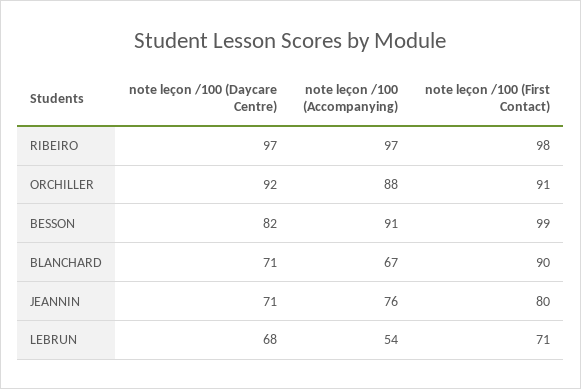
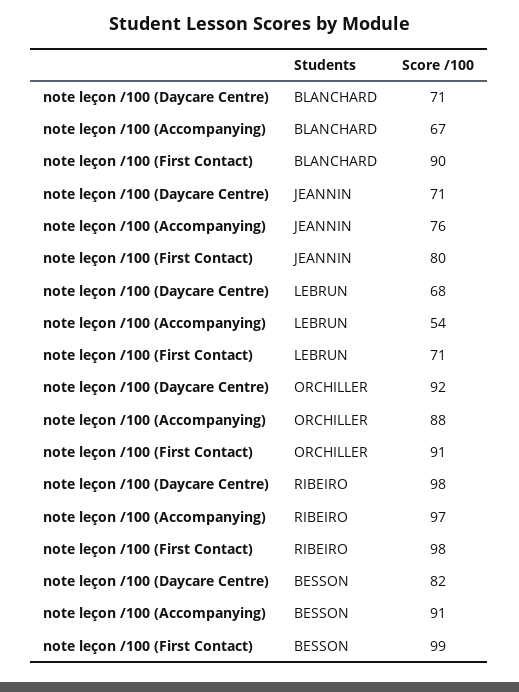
  {
    "note leçon /100 (Daycare Centre)": {
-     "RIBEIRO": 97,
+     "RIBEIRO": 98,
      "ORCHILLER": 92,
      "BESSON": 82,
      "BLANCHARD": 71,
      "JEANNIN": 71,
      "LEBRUN": 68
    },
    "note leçon /100 (Accompanying)": {
      "RIBEIRO": 97,
      "ORCHILLER": 88,
      "BESSON": 91,
      "BLANCHARD": 67,
      "JEANNIN": 76,
      "LEBRUN": 54
    },
    "note leçon /100 (First Contact)": {
      "RIBEIRO": 98,
      "ORCHILLER": 91,
      "BESSON": 99,
      "BLANCHARD": 90,
      "JEANNIN": 80,
      "LEBRUN": 71
    }
  }

